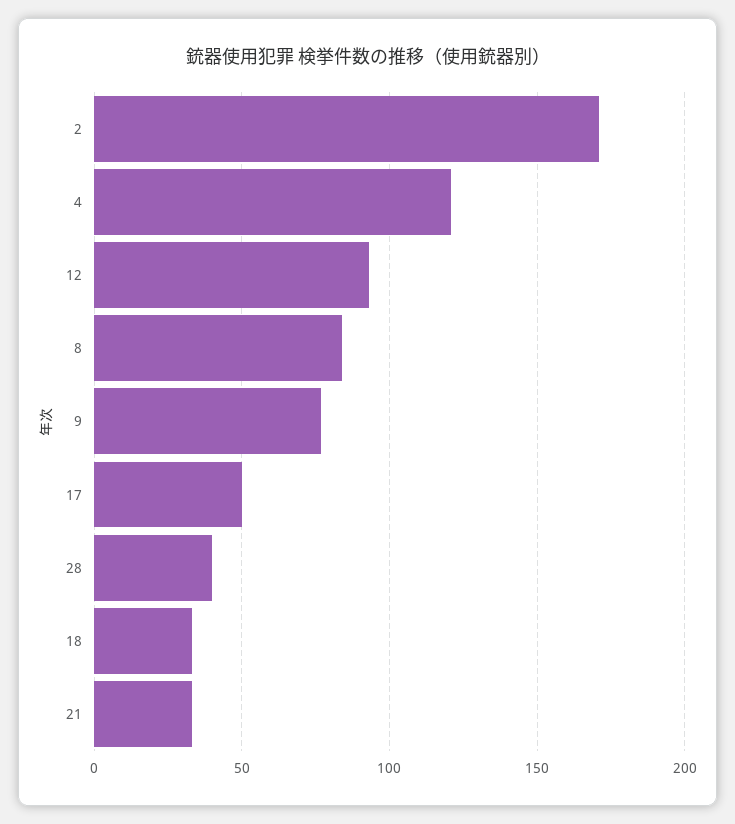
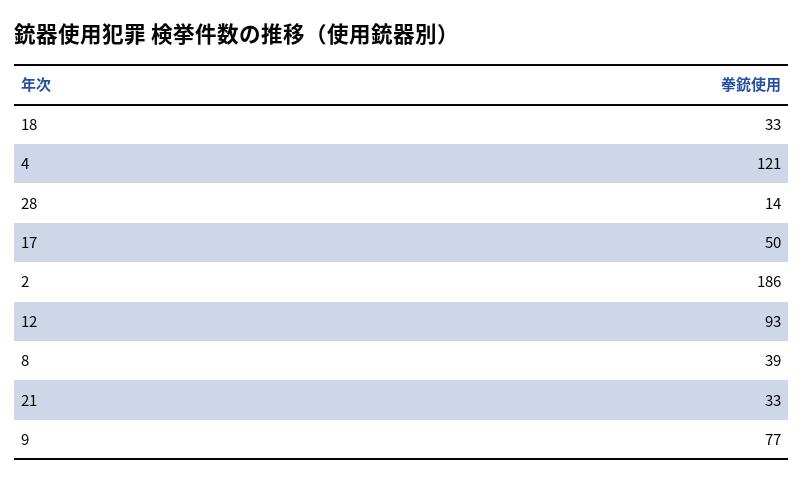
  {
-   "2": 170,
+   "2": 186,
    "4": 121,
    "12": 93,
-   "8": 85,
+   "8": 39,
    "9": 77,
    "17": 50,
-   "28": 40,
+   "28": 14,
    "18": 33,
    "21": 33
  }

